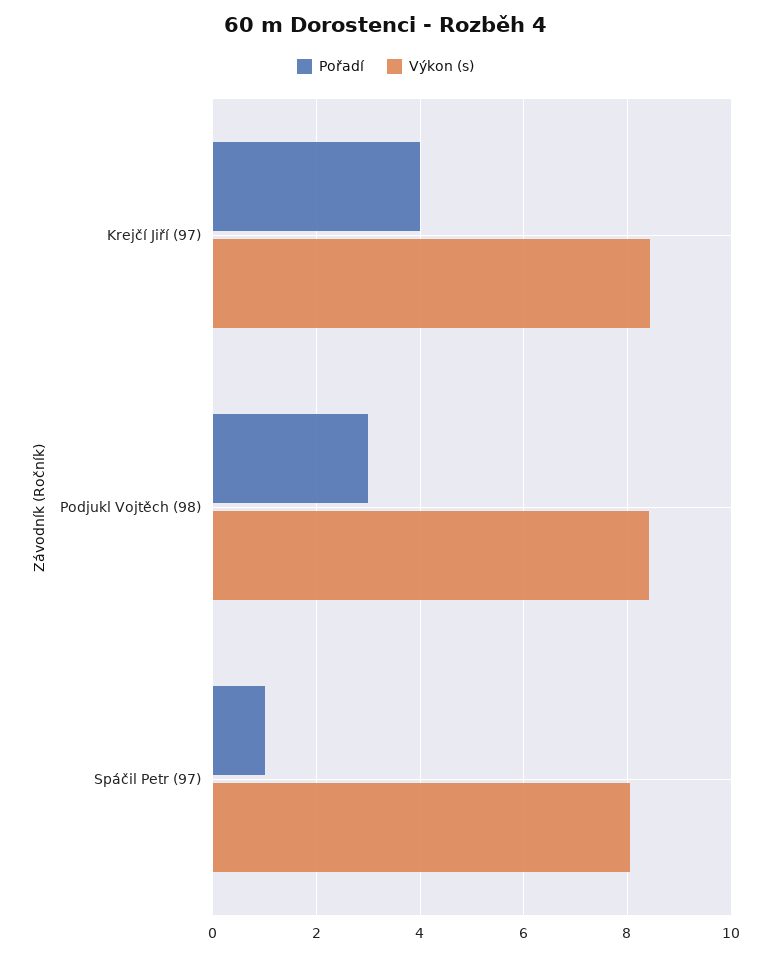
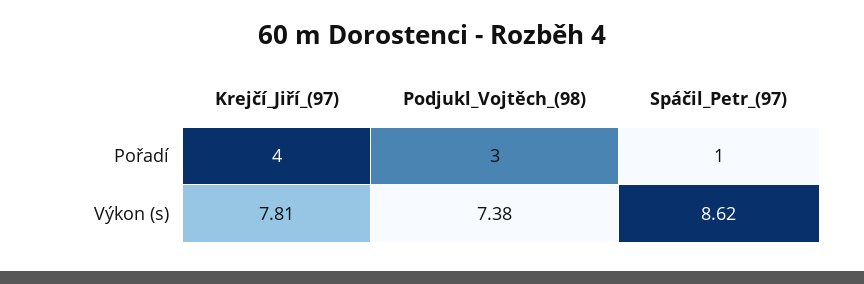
  {
    "Pořadí": {
      "Krejčí Jiří (97)": 4,
      "Podjukl Vojtěch (98)": 3,
      "Spáčil Petr (97)": 1
    },
    "Výkon (s)": {
-     "Krejčí Jiří (97)": 8.4,
+     "Krejčí Jiří (97)": 7.81,
-     "Podjukl Vojtěch (98)": 8.4,
+     "Podjukl Vojtěch (98)": 7.38,
-     "Spáčil Petr (97)": 8
+     "Spáčil Petr (97)": 8.62
    }
  }

